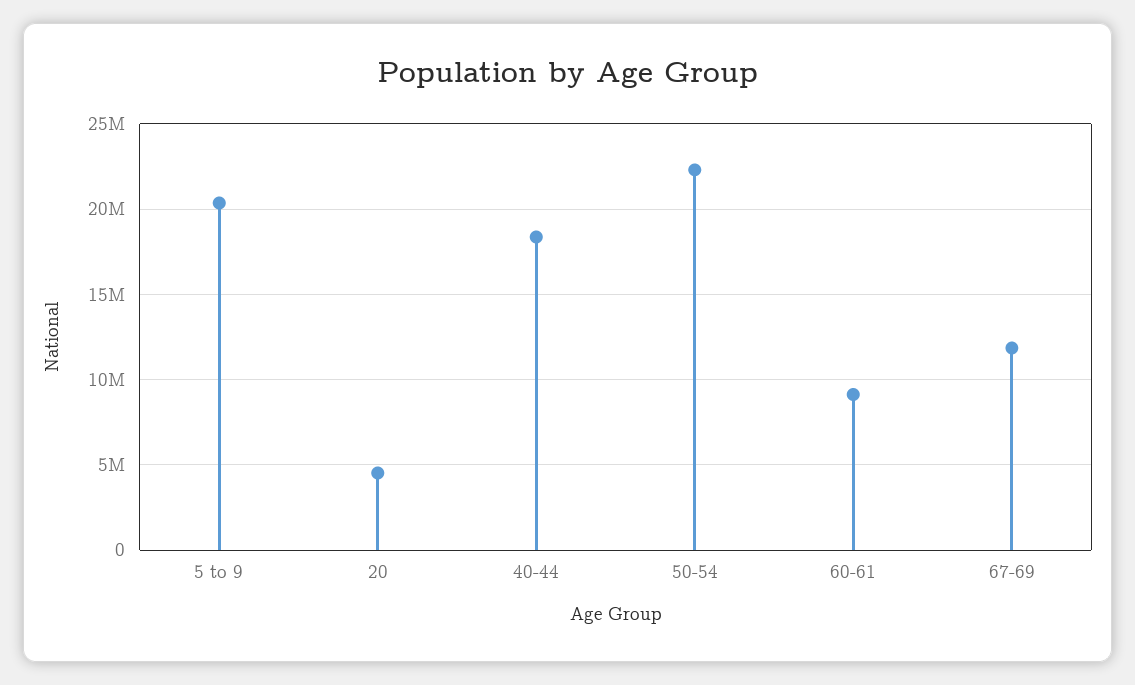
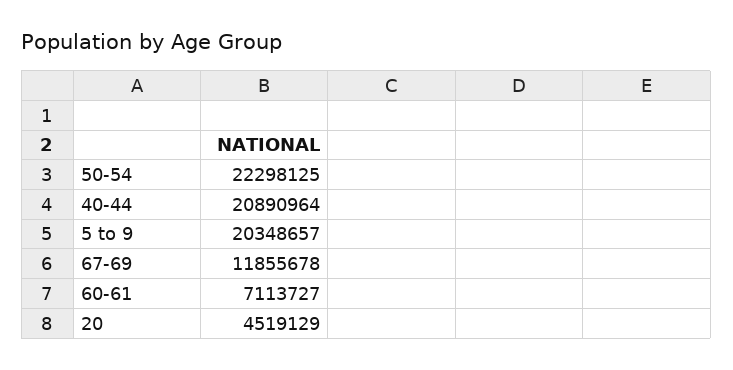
  {
    "5 to 9": 20348657,
    "20": 4519129,
-   "40-44": 18500000,
+   "40-44": 20890964,
    "50-54": 22298125,
-   "60-61": 9000000,
+   "60-61": 7113727,
    "67-69": 11855678
  }

